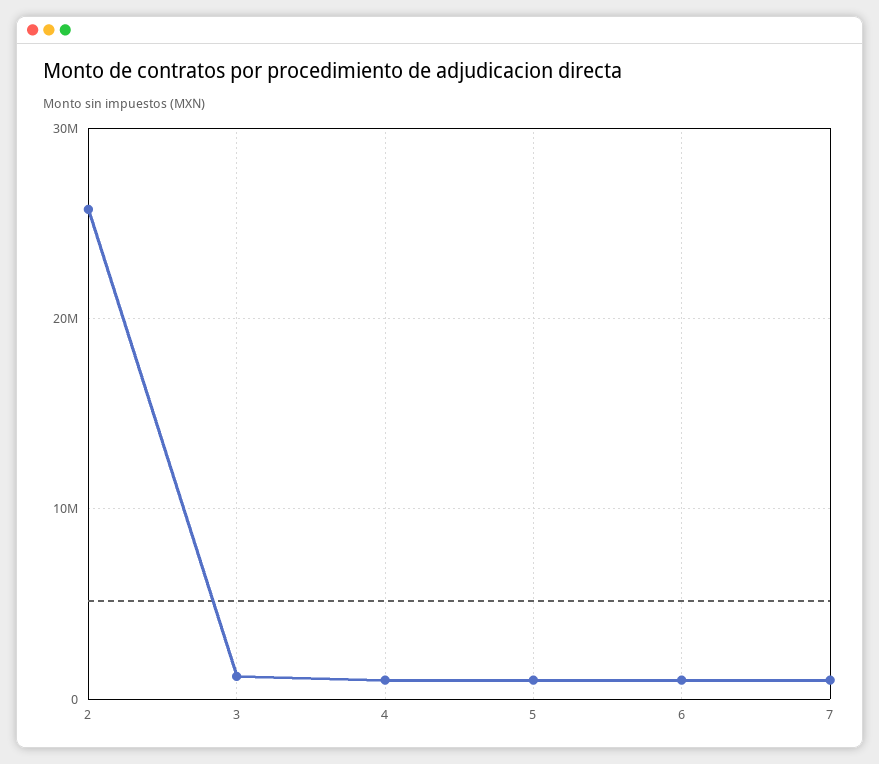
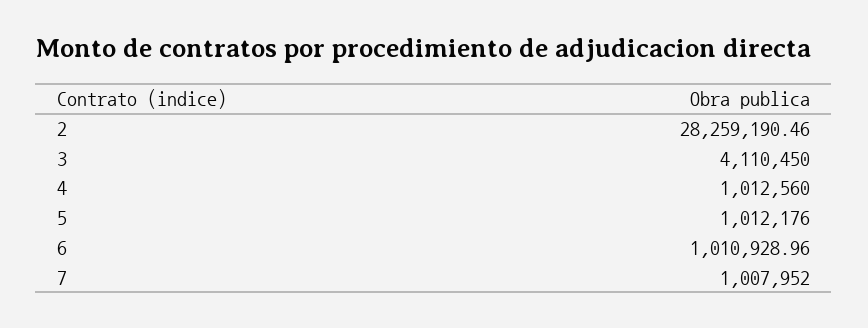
  {
-   "2": 26000000,
+   "2": 28259190.46,
-   "3": 1000000,
+   "3": 4110450,
    "4": 1012560,
    "5": 1012176,
    "6": 1010928.96,
    "7": 1007952
  }

